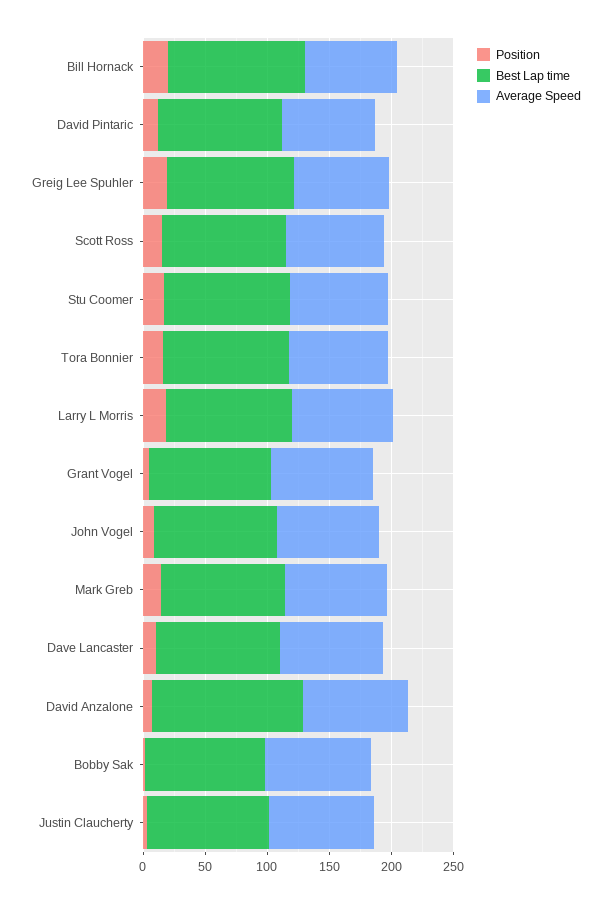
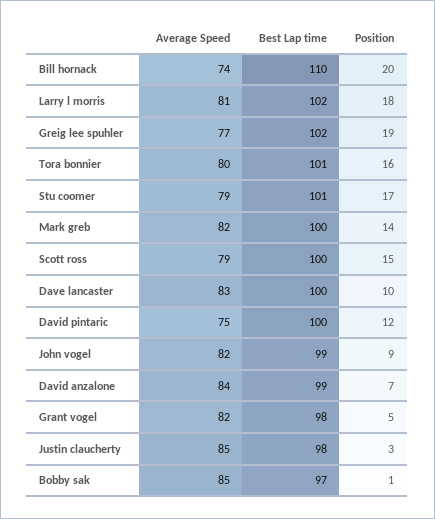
  {
    "Position": {
      "Bill Hornack": 20,
      "David Pintaric": 12,
      "Greig Lee Spuhler": 19,
      "Scott Ross": 15,
      "Stu Coomer": 17,
      "Tora Bonnier": 16,
      "Larry L Morris": 18,
      "Grant Vogel": 5,
      "John Vogel": 9,
      "Mark Greb": 14,
      "Dave Lancaster": 10,
      "David Anzalone": 7,
      "Bobby Sak": 1,
      "Justin Claucherty": 3
    },
    "Best Lap time": {
      "Bill Hornack": 110,
      "David Pintaric": 100,
      "Greig Lee Spuhler": 102,
      "Scott Ross": 100,
      "Stu Coomer": 101,
      "Tora Bonnier": 101,
      "Larry L Morris": 102,
      "Grant Vogel": 98,
      "John Vogel": 99,
      "Mark Greb": 100,
      "Dave Lancaster": 100,
-     "David Anzalone": 120,
+     "David Anzalone": 99,
      "Bobby Sak": 97,
      "Justin Claucherty": 98
    },
    "Average Speed": {
      "Bill Hornack": 74,
      "David Pintaric": 75,
      "Greig Lee Spuhler": 77,
      "Scott Ross": 79,
      "Stu Coomer": 79,
      "Tora Bonnier": 80,
      "Larry L Morris": 81,
      "Grant Vogel": 82,
      "John Vogel": 82,
      "Mark Greb": 82,
      "Dave Lancaster": 83,
      "David Anzalone": 84,
      "Bobby Sak": 85,
      "Justin Claucherty": 85
    }
  }

